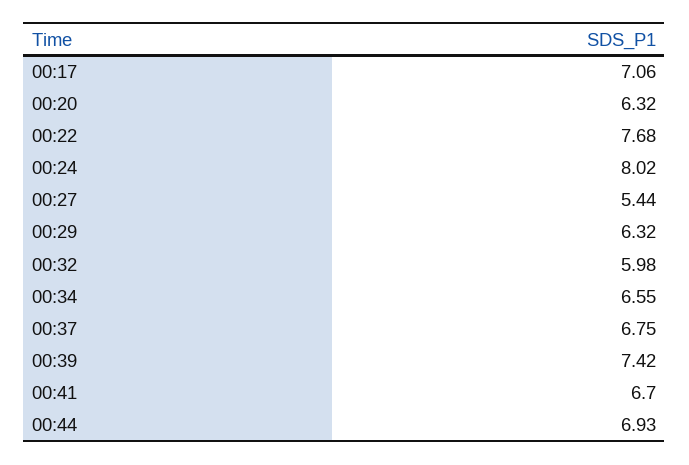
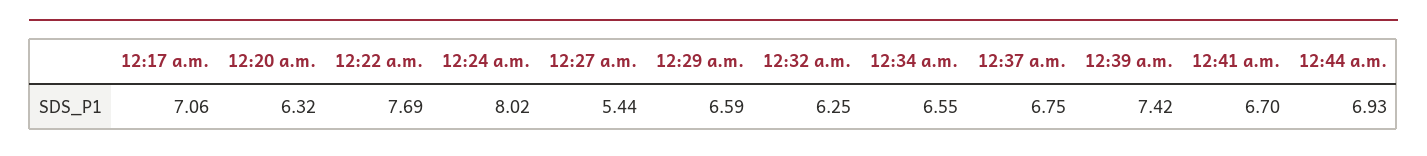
  {
    "00:17": 7.06,
    "00:20": 6.32,
-   "00:22": 7.68,
+   "00:22": 7.69,
    "00:24": 8.02,
    "00:27": 5.44,
-   "00:29": 6.32,
+   "00:29": 6.59,
-   "00:32": 5.98,
+   "00:32": 6.25,
    "00:34": 6.55,
    "00:37": 6.75,
    "00:39": 7.42,
    "00:41": 6.7,
    "00:44": 6.93
  }

